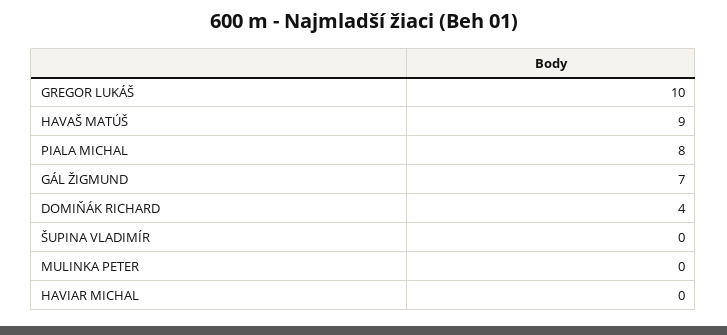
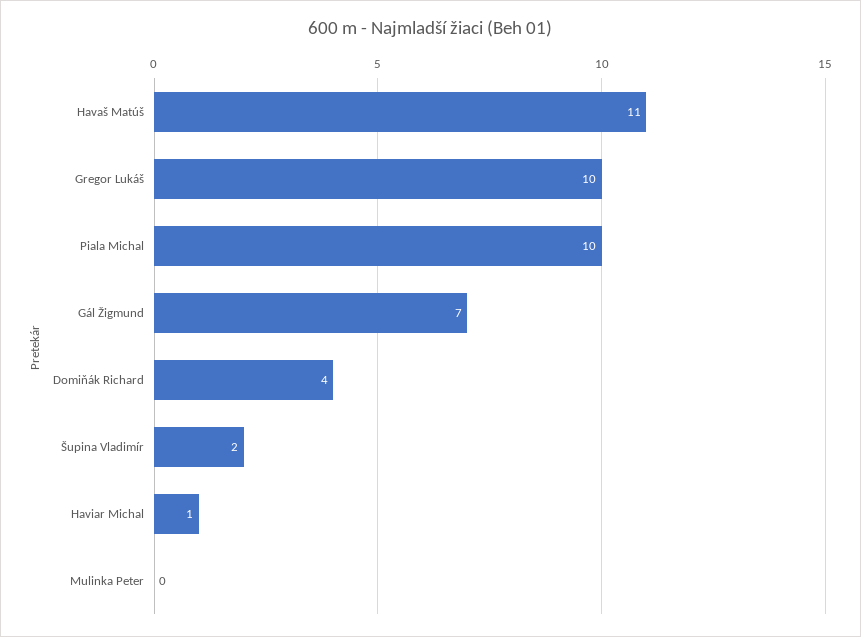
  {
    "GREGOR LUKÁŠ": 10,
-   "HAVAŠ MATÚŠ": 9,
+   "HAVAŠ MATÚŠ": 11,
-   "PIALA MICHAL": 8,
+   "PIALA MICHAL": 10,
    "GÁL ŽIGMUND": 7,
    "DOMIŇÁK RICHARD": 4,
-   "ŠUPINA VLADIMÍR": 0,
+   "ŠUPINA VLADIMÍR": 2,
    "MULINKA PETER": 0,
-   "HAVIAR MICHAL": 0
+   "HAVIAR MICHAL": 1
  }

